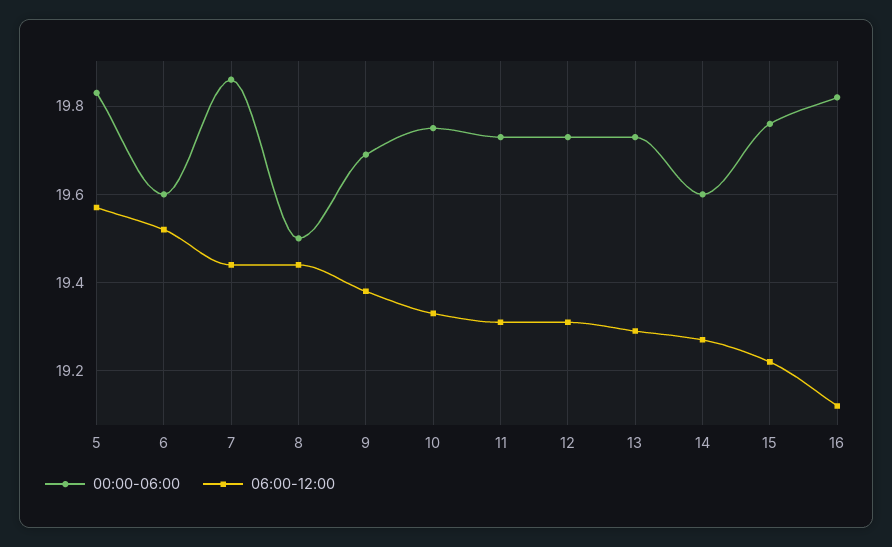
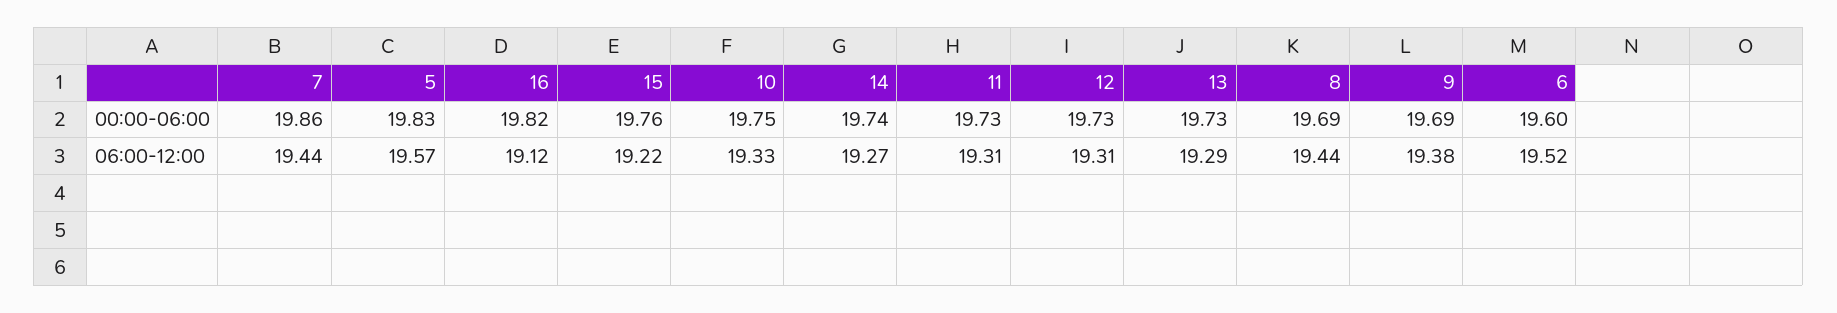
  {
    "00:00-06:00": {
      "5": 19.83,
      "6": 19.6,
      "7": 19.86,
-     "8": 19.5,
+     "8": 19.69,
      "9": 19.69,
      "10": 19.75,
      "11": 19.73,
      "12": 19.73,
      "13": 19.73,
-     "14": 19.6,
+     "14": 19.74,
      "15": 19.76,
      "16": 19.82
    },
    "06:00-12:00": {
      "5": 19.57,
      "6": 19.52,
      "7": 19.44,
      "8": 19.44,
      "9": 19.38,
      "10": 19.33,
      "11": 19.31,
      "12": 19.31,
      "13": 19.29,
      "14": 19.27,
      "15": 19.22,
      "16": 19.12
    }
  }

